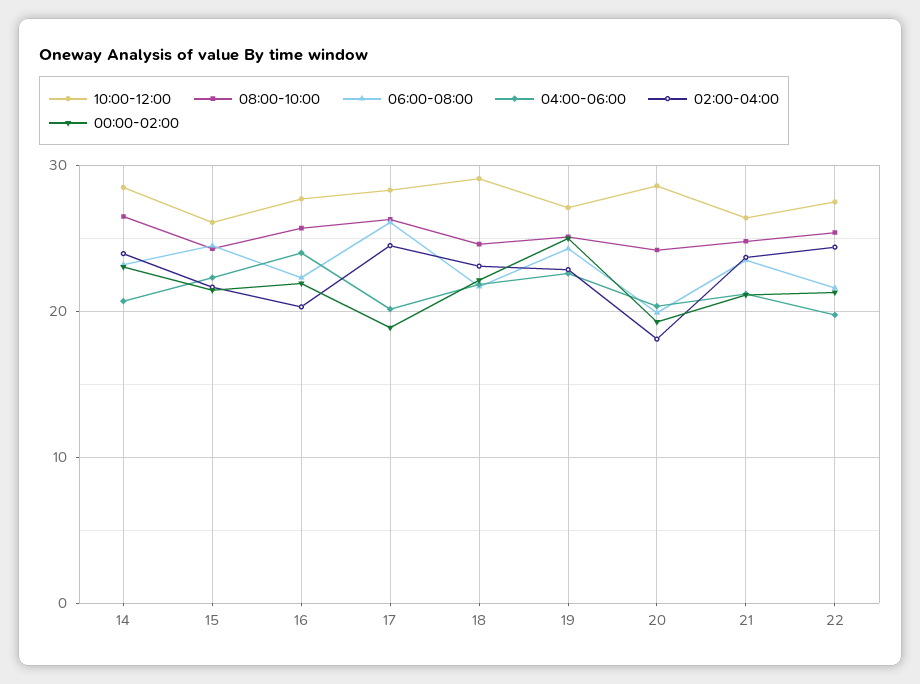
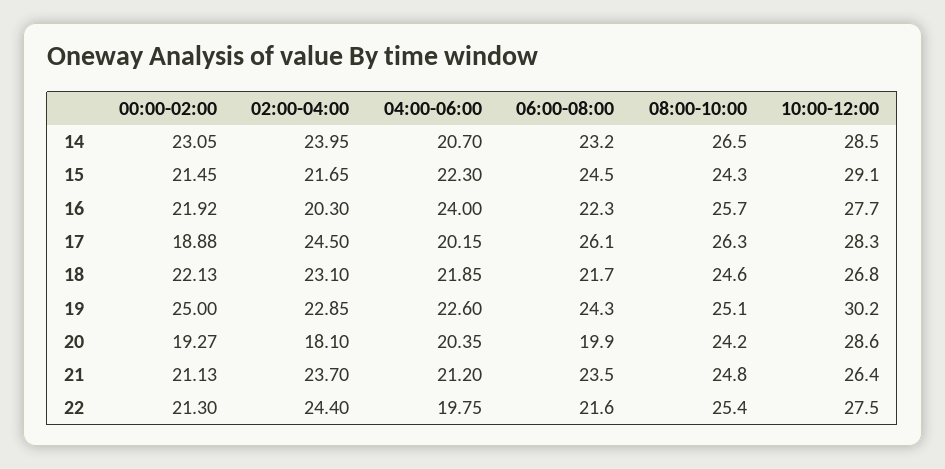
  {
    "10:00-12:00": {
      "14": 28.5,
-     "15": 26,
+     "15": 29.1,
      "16": 27.7,
      "17": 28.3,
-     "18": 29,
+     "18": 26.8,
-     "19": 27,
+     "19": 30.2,
      "20": 28.6,
      "21": 26.4,
      "22": 27.5
    },
    "08:00-10:00": {
      "14": 26.5,
      "15": 24.3,
      "16": 25.7,
      "17": 26.3,
      "18": 24.6,
      "19": 25.1,
      "20": 24.2,
      "21": 24.8,
      "22": 25.4
    },
    "06:00-08:00": {
      "14": 23.2,
      "15": 24.5,
      "16": 22.3,
      "17": 26.1,
      "18": 21.7,
      "19": 24.3,
      "20": 19.9,
      "21": 23.5,
      "22": 21.6
    },
    "04:00-06:00": {
      "14": 20.7,
      "15": 22.3,
      "16": 24,
      "17": 20.15,
      "18": 21.85,
      "19": 22.6,
      "20": 20.35,
      "21": 21.2,
      "22": 19.75
    },
    "02:00-04:00": {
      "14": 23.95,
      "15": 21.65,
      "16": 20.3,
      "17": 24.5,
      "18": 23.1,
      "19": 22.85,
      "20": 18.1,
      "21": 23.7,
      "22": 24.4
    },
    "00:00-02:00": {
      "14": 23.05,
      "15": 21.45,
      "16": 21.92,
      "17": 18.88,
      "18": 22.13,
      "19": 25,
      "20": 19.27,
      "21": 21.13,
      "22": 21.3
    }
  }

